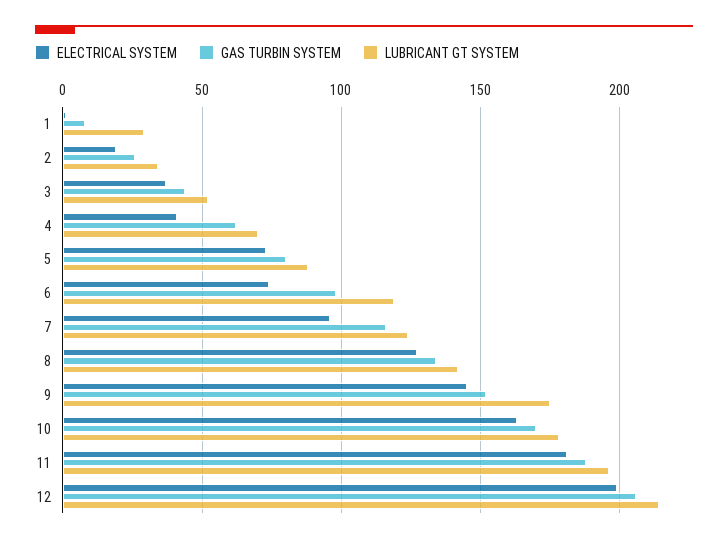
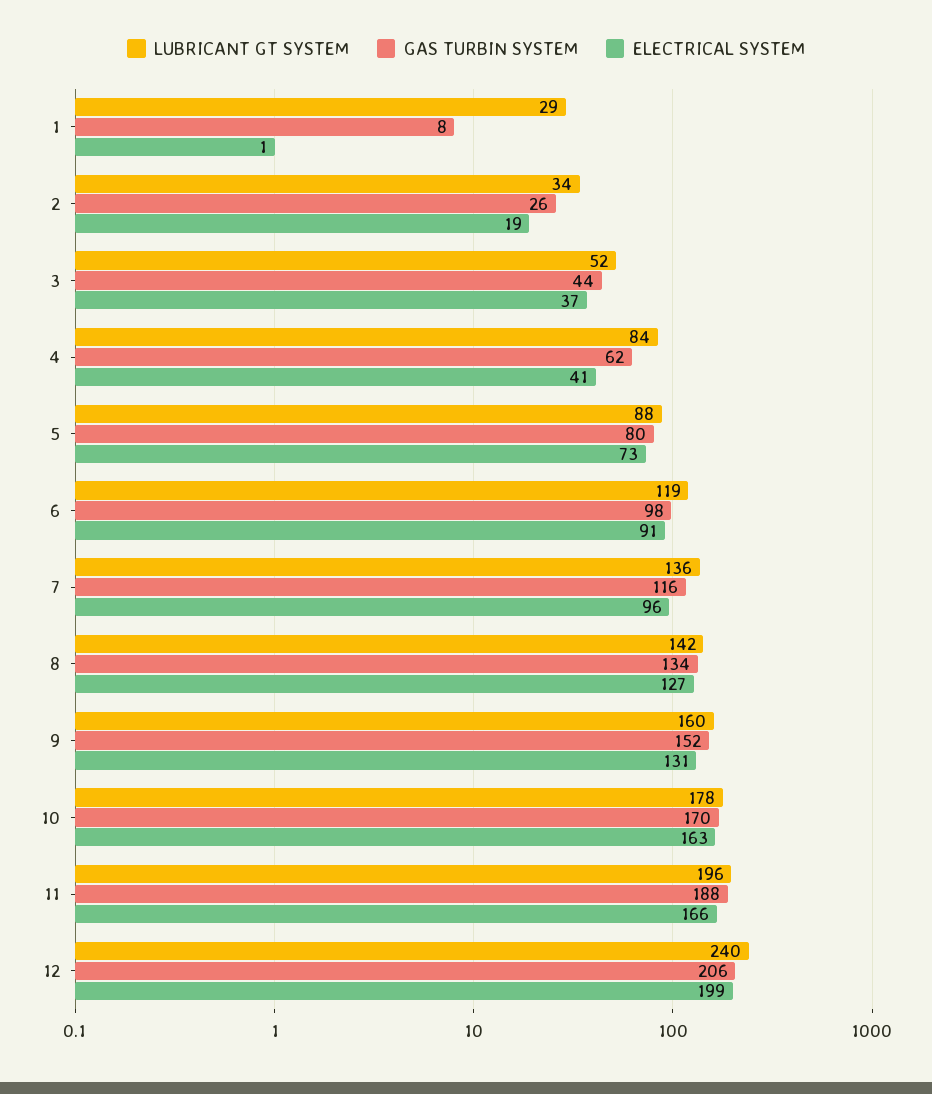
  {
    "ELECTRICAL SYSTEM": {
      "1": 1,
      "2": 19,
      "3": 37,
      "4": 41,
      "5": 73,
-     "6": 75,
+     "6": 91,
      "7": 96,
      "8": 127,
-     "9": 145,
+     "9": 131,
      "10": 163,
-     "11": 180,
+     "11": 166,
      "12": 199
    },
    "GAS TURBIN SYSTEM": {
      "1": 8,
      "2": 26,
      "3": 44,
      "4": 62,
      "5": 80,
      "6": 98,
      "7": 116,
      "8": 134,
      "9": 152,
      "10": 170,
      "11": 188,
      "12": 206
    },
    "LUBRICANT GT SYSTEM": {
      "1": 29,
      "2": 34,
      "3": 52,
-     "4": 70,
+     "4": 84,
      "5": 88,
      "6": 119,
-     "7": 125,
+     "7": 136,
      "8": 142,
-     "9": 175,
+     "9": 160,
      "10": 178,
      "11": 196,
-     "12": 215
+     "12": 240
    }
  }

